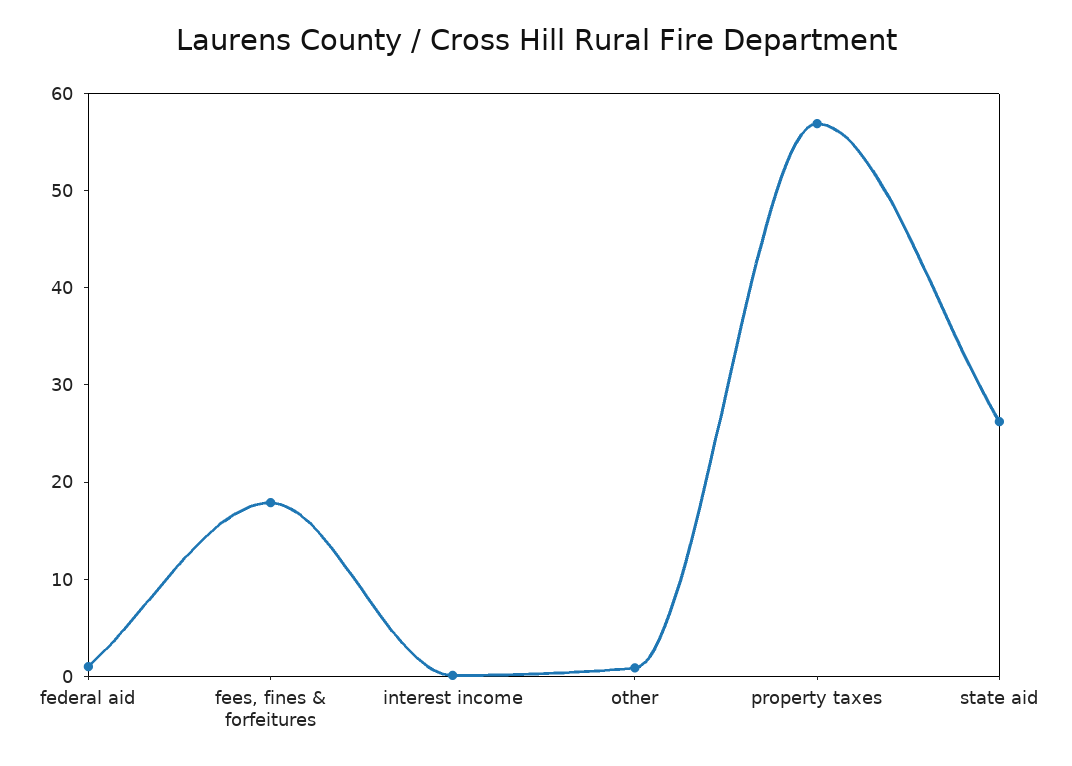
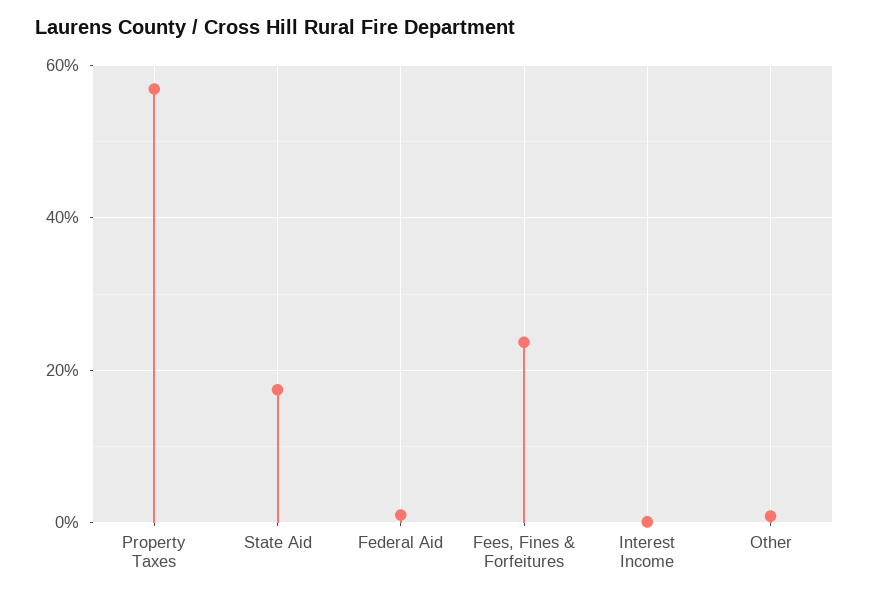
  {
    "federal aid": 2,
-   "fees, fines & forfeitures": 18,
+   "fees, fines & forfeitures": 24,
    "interest income": 0,
    "other": 0,
    "property taxes": 56,
-   "state aid": 26
+   "state aid": 18
  }

